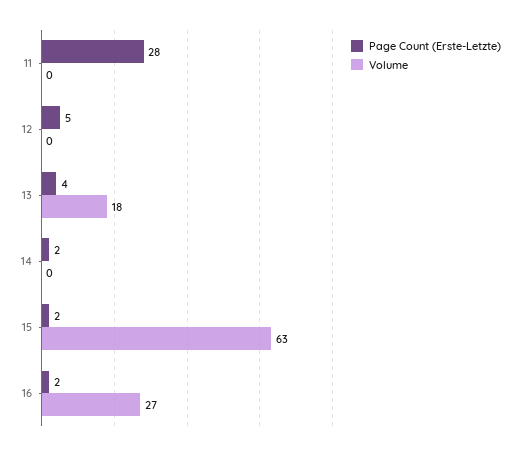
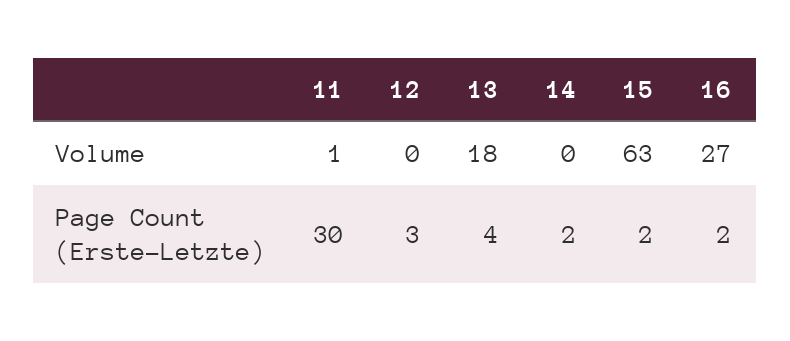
  {
    "Page Count (Erste-Letzte)": {
-     "11": 28,
+     "11": 30,
-     "12": 5,
+     "12": 3,
      "13": 4,
      "14": 2,
      "15": 2,
      "16": 2
    },
    "Volume": {
-     "11": 0,
+     "11": 1,
      "12": 0,
      "13": 18,
      "14": 0,
      "15": 63,
      "16": 27
    }
  }

